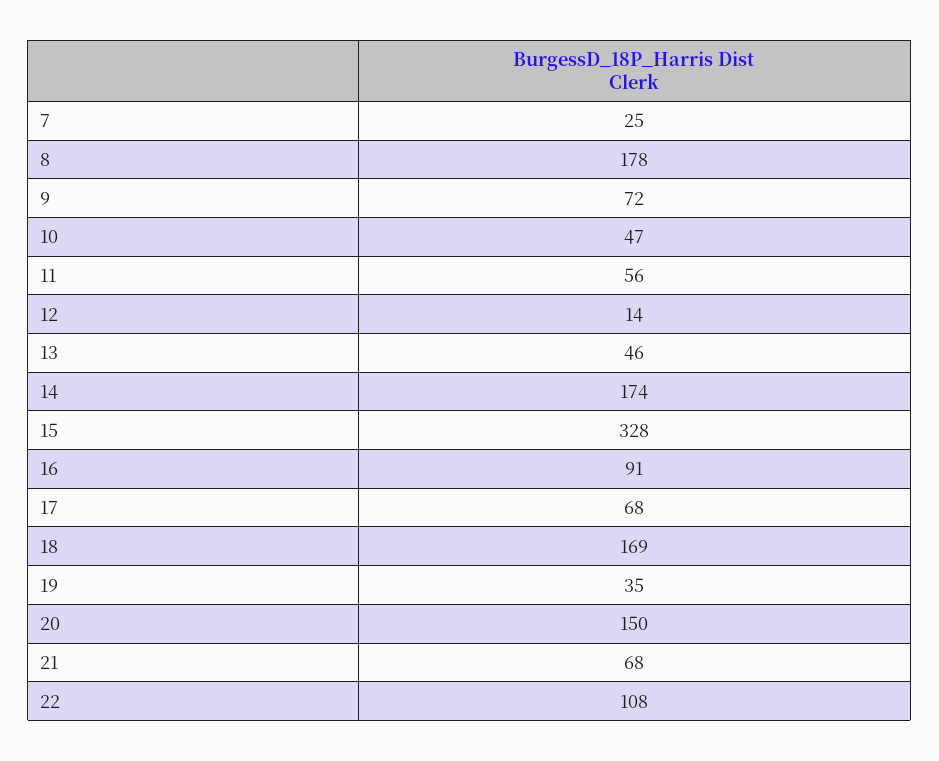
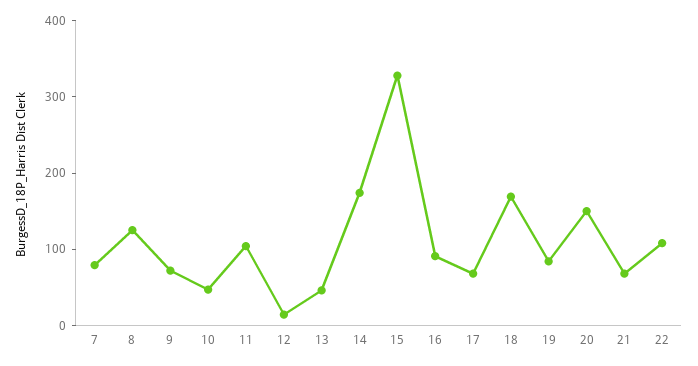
  {
-   "7": 25,
+   "7": 80,
-   "8": 178,
+   "8": 120,
    "9": 72,
    "10": 47,
-   "11": 56,
+   "11": 100,
    "12": 14,
    "13": 46,
    "14": 174,
    "15": 328,
    "16": 91,
    "17": 68,
    "18": 169,
-   "19": 35,
+   "19": 80,
    "20": 150,
    "21": 68,
    "22": 108
  }

